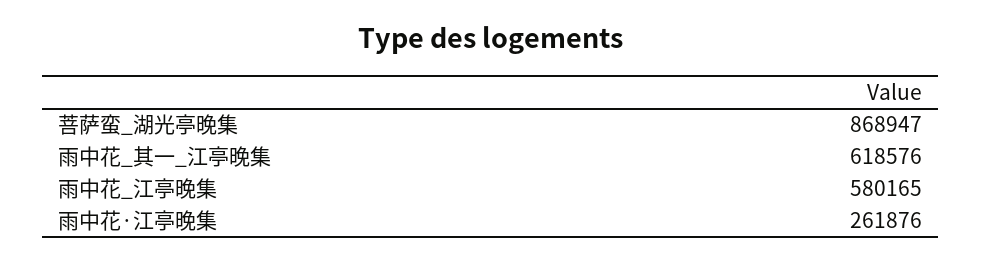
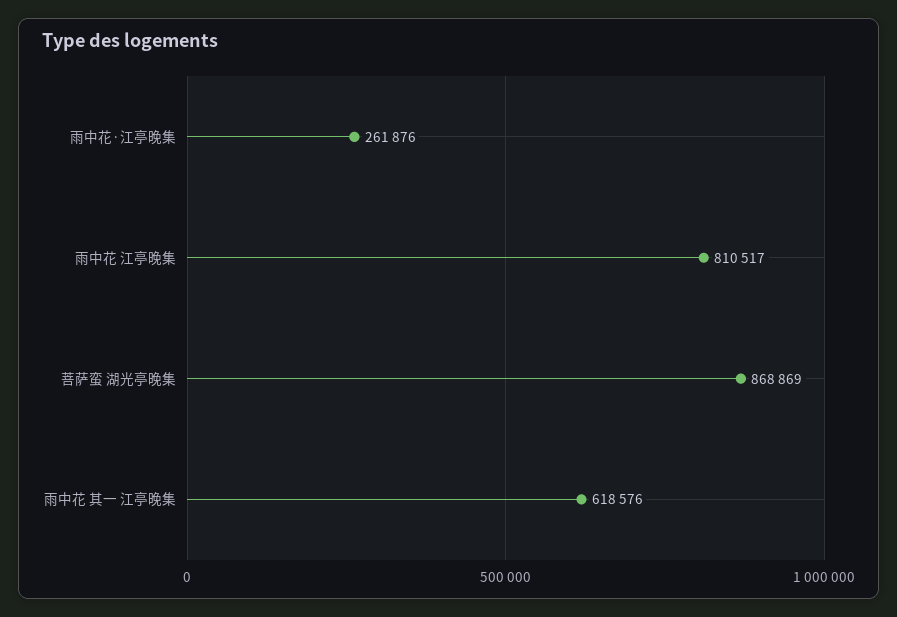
  {
-   "菩萨蛮_湖光亭晚集": 868947,
+   "菩萨蛮_湖光亭晚集": 868869,
    "雨中花_其一_江亭晚集": 618576,
-   "雨中花_江亭晚集": 580165,
+   "雨中花_江亭晚集": 810517,
    "雨中花·江亭晚集": 261876
  }

